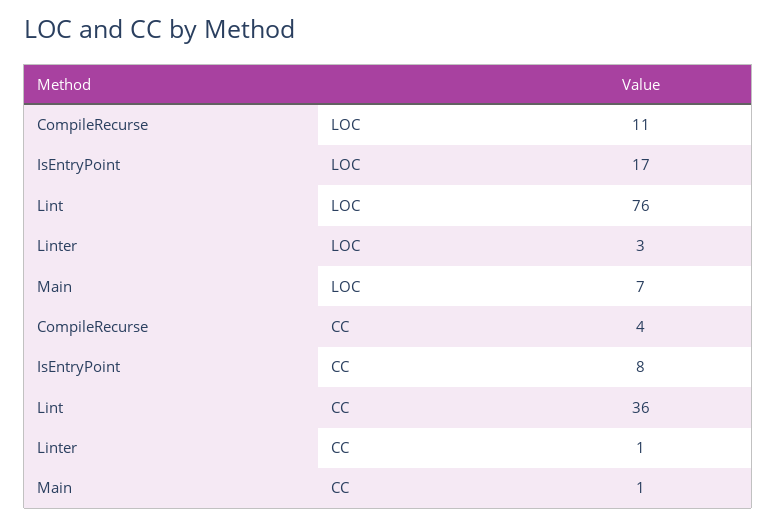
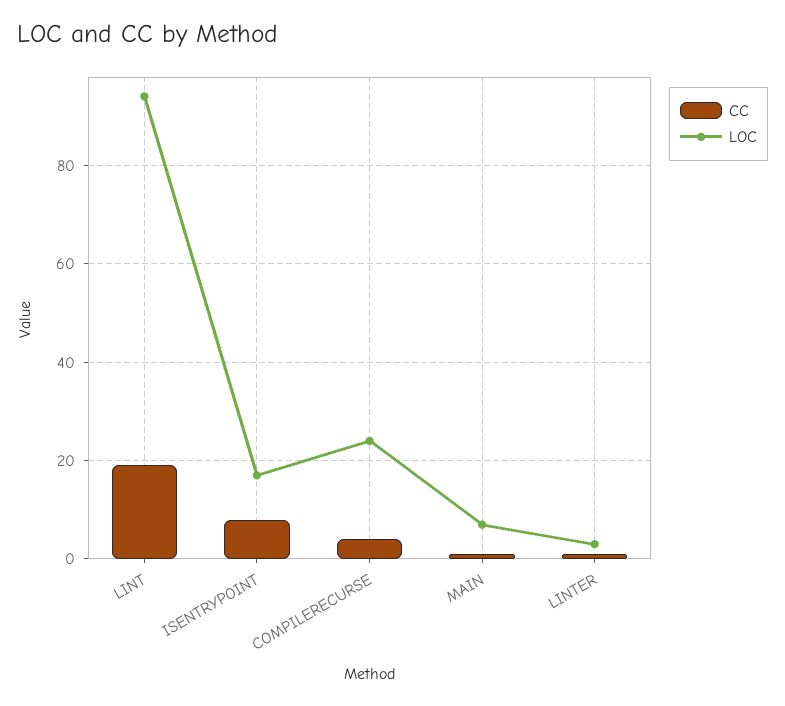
  {
    "LOC": {
-     "CompileRecurse": 11,
+     "CompileRecurse": 25,
      "IsEntryPoint": 17,
-     "Lint": 76,
+     "Lint": 95,
      "Linter": 3,
      "Main": 7
    },
    "CC": {
      "CompileRecurse": 4,
      "IsEntryPoint": 8,
-     "Lint": 36,
+     "Lint": 20,
      "Linter": 1,
      "Main": 1
    }
  }

